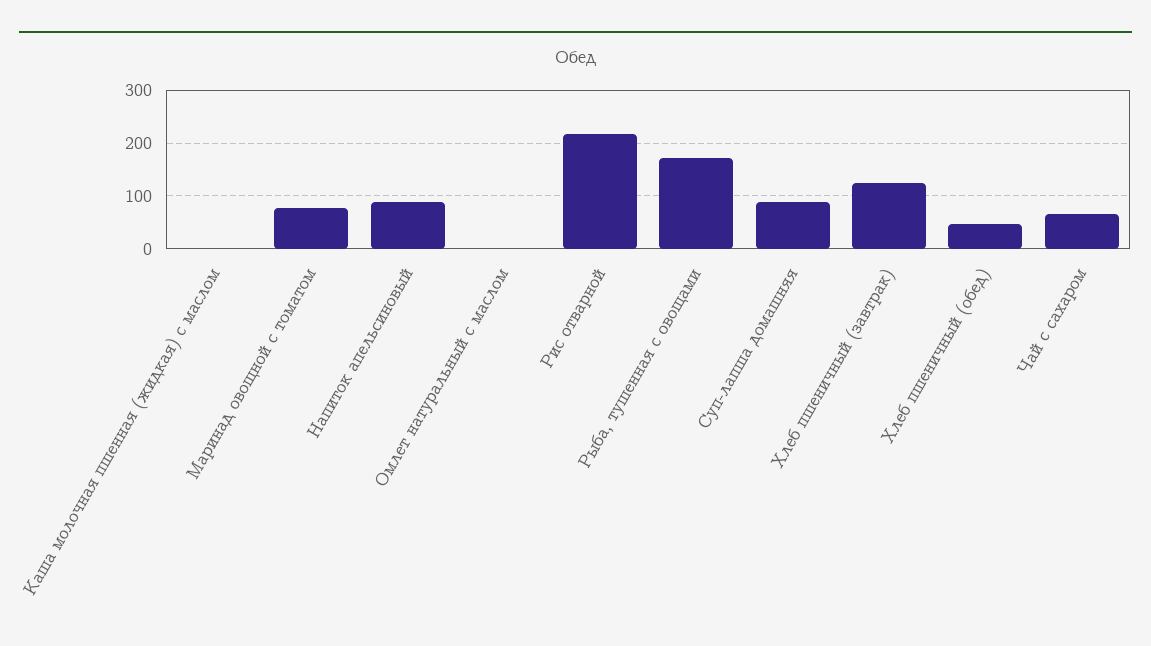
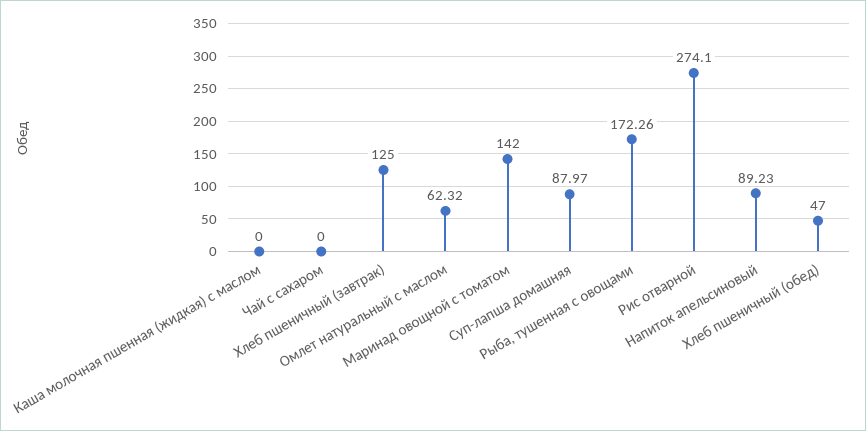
  {
    "Каша молочная пшенная (жидкая) с маслом": 0,
-   "Маринад овощной с томатом": 80,
+   "Маринад овощной с томатом": 142,
    "Напиток апельсиновый": 89.23,
-   "Омлет натуральный с маслом": 0,
+   "Омлет натуральный с маслом": 62.32,
-   "Рис отварной": 220,
+   "Рис отварной": 274.1,
    "Рыба, тушенная с овощами": 172.26,
    "Суп-лапша домашняя": 87.97,
    "Хлеб пшеничный (завтрак)": 125,
    "Хлеб пшеничный (обед)": 47,
-   "Чай с сахаром": 60
+   "Чай с сахаром": 0
  }

